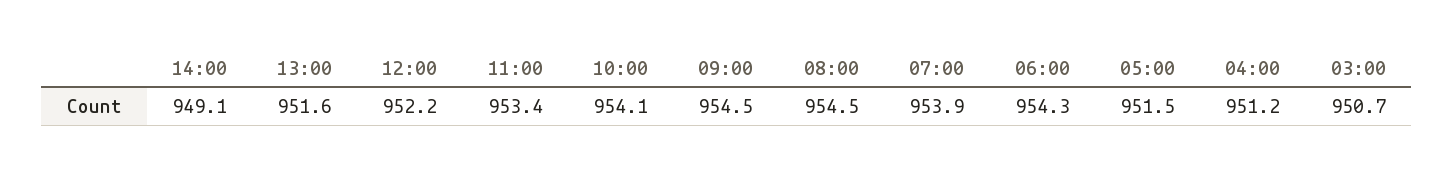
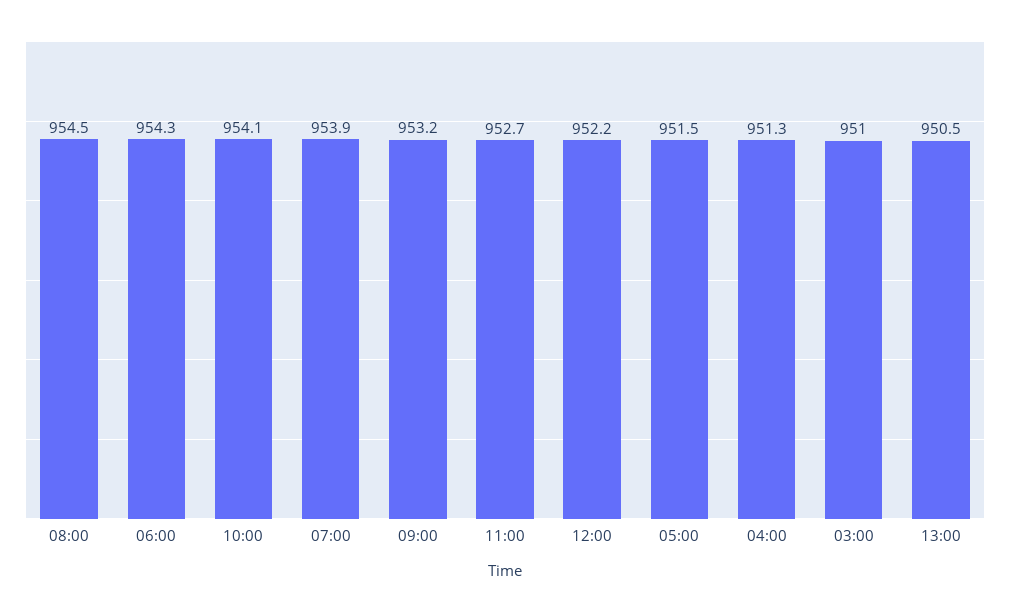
  {
-   "14:00": 949.1,
-   "13:00": 951.6,
+   "13:00": 950.5,
    "12:00": 952.2,
-   "11:00": 953.4,
+   "11:00": 952.7,
    "10:00": 954.1,
-   "09:00": 954.5,
+   "09:00": 953.2,
    "08:00": 954.5,
    "07:00": 953.9,
    "06:00": 954.3,
    "05:00": 951.5,
-   "04:00": 951.2,
+   "04:00": 951.3,
-   "03:00": 950.7
+   "03:00": 951
  }

